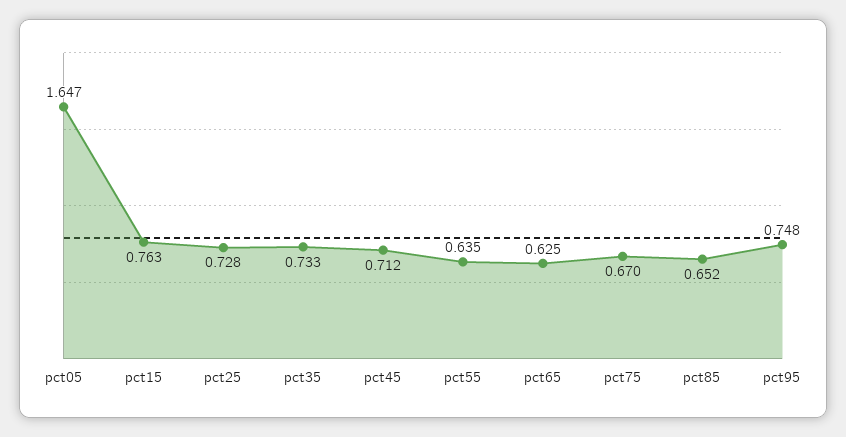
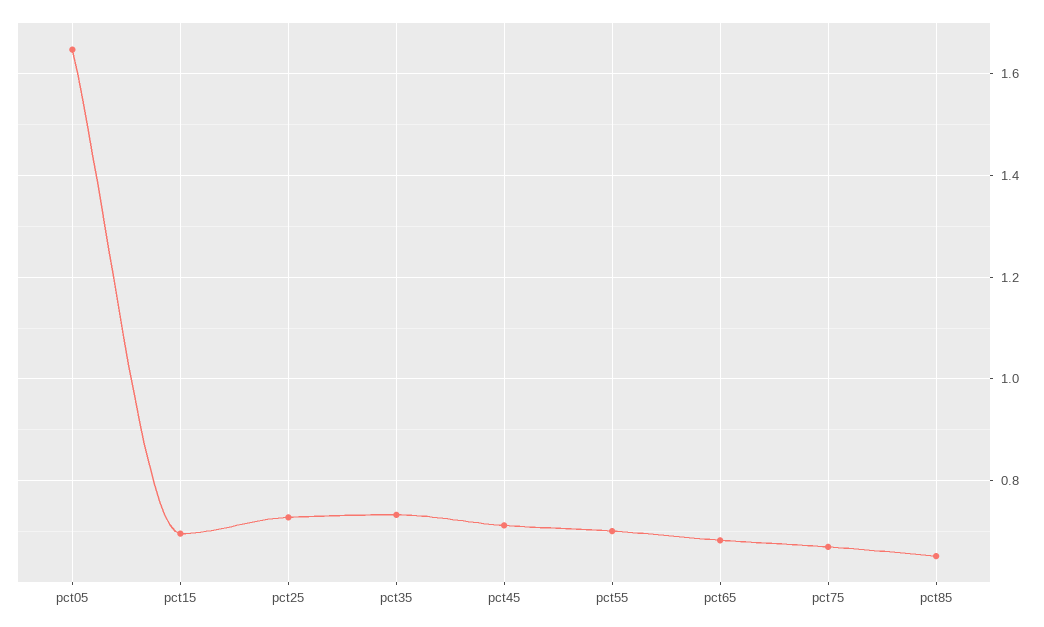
  {
    "pct05": 1.647,
-   "pct15": 0.763,
+   "pct15": 0.7,
    "pct25": 0.728,
    "pct35": 0.733,
    "pct45": 0.712,
-   "pct55": 0.635,
+   "pct55": 0.7,
-   "pct65": 0.625,
+   "pct65": 0.68,
    "pct75": 0.67,
-   "pct85": 0.652,
+   "pct85": 0.652
-   "pct95": 0.748
  }

